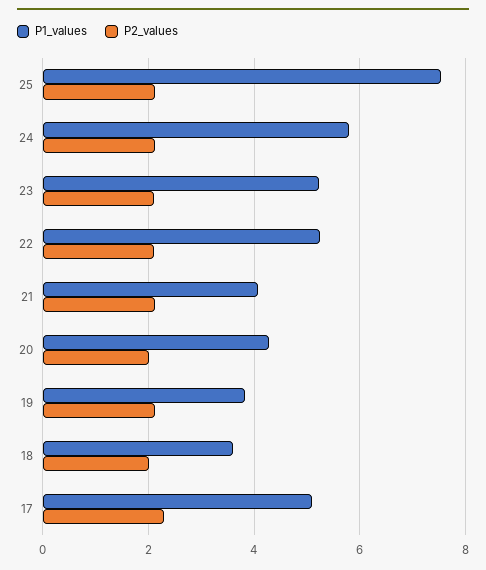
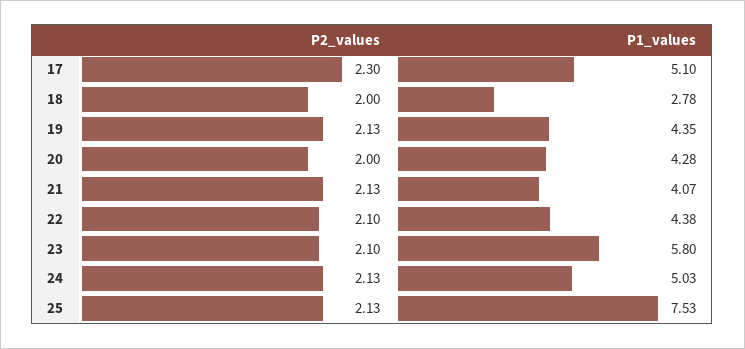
  {
    "P1_values": {
      "25": 7.53,
-     "24": 5.8,
+     "24": 5.03,
-     "23": 5.2,
+     "23": 5.8,
-     "22": 5.2,
+     "22": 4.38,
      "21": 4.07,
      "20": 4.28,
-     "19": 3.8,
+     "19": 4.35,
-     "18": 3.6,
+     "18": 2.78,
      "17": 5.1
    },
    "P2_values": {
      "25": 2.13,
      "24": 2.13,
      "23": 2.1,
      "22": 2.1,
      "21": 2.13,
      "20": 2,
      "19": 2.13,
      "18": 2,
      "17": 2.3
    }
  }

